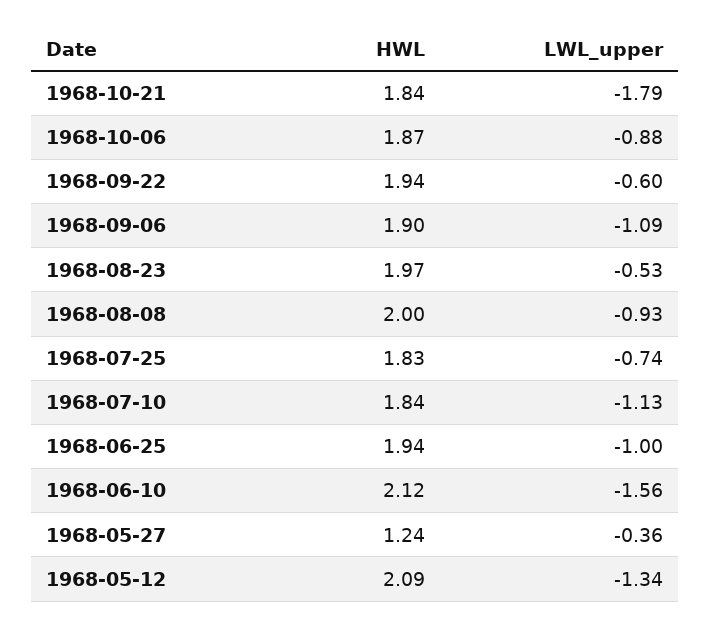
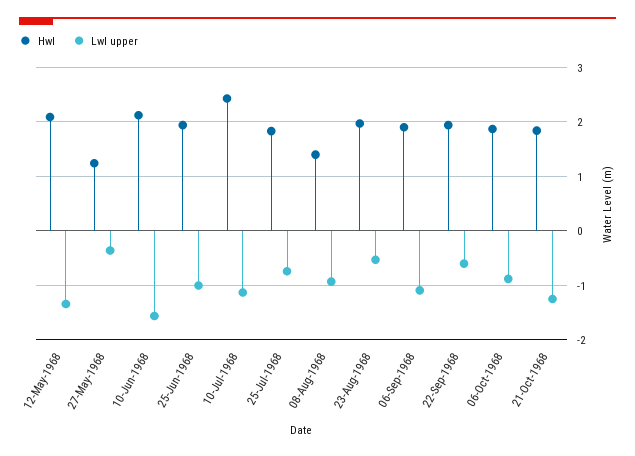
  {
    "HWL": {
      "1968-10-21": 1.84,
      "1968-10-06": 1.87,
      "1968-09-22": 1.94,
      "1968-09-06": 1.9,
      "1968-08-23": 1.97,
-     "1968-08-08": 2,
+     "1968-08-08": 1.4,
      "1968-07-25": 1.83,
-     "1968-07-10": 1.84,
+     "1968-07-10": 2.4,
      "1968-06-25": 1.94,
      "1968-06-10": 2.12,
      "1968-05-27": 1.24,
      "1968-05-12": 2.09
    },
    "LWL_upper": {
-     "1968-10-21": -1.79,
+     "1968-10-21": -1.2,
      "1968-10-06": -0.88,
      "1968-09-22": -0.6,
      "1968-09-06": -1.09,
      "1968-08-23": -0.53,
      "1968-08-08": -0.93,
      "1968-07-25": -0.74,
      "1968-07-10": -1.13,
      "1968-06-25": -1,
      "1968-06-10": -1.56,
      "1968-05-27": -0.36,
      "1968-05-12": -1.34
    }
  }

